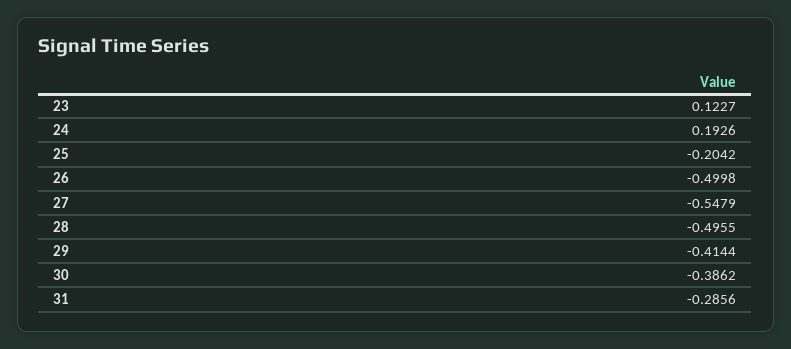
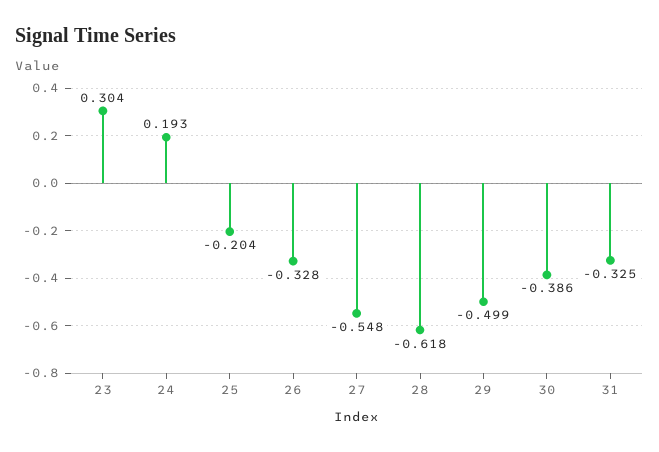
  {
-   "23": 0.1227,
+   "23": 0.304,
    "24": 0.1926,
    "25": -0.2042,
-   "26": -0.4998,
+   "26": -0.328,
    "27": -0.5479,
-   "28": -0.4955,
+   "28": -0.618,
-   "29": -0.4144,
+   "29": -0.499,
    "30": -0.3862,
-   "31": -0.2856
+   "31": -0.325
  }

